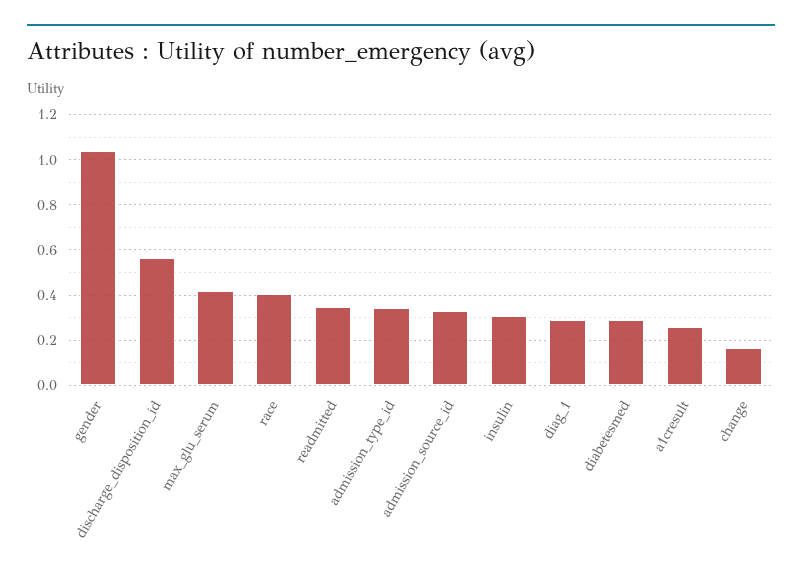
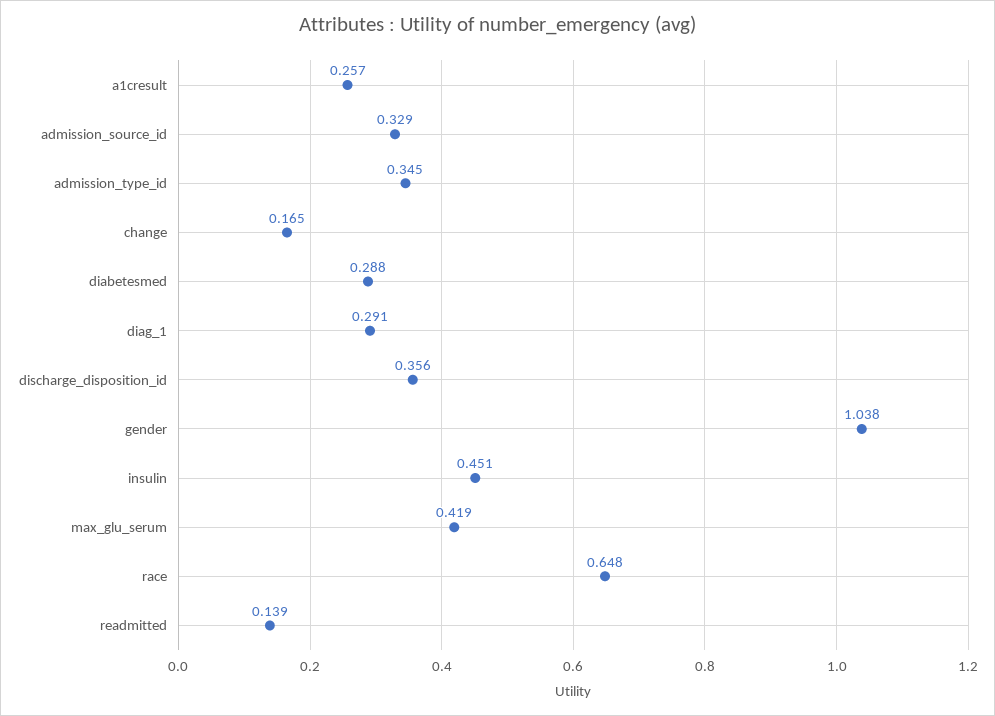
  {
    "gender": 1.038,
-   "discharge_disposition_id": 0.55,
+   "discharge_disposition_id": 0.356,
    "max_glu_serum": 0.419,
-   "race": 0.4,
+   "race": 0.648,
-   "readmitted": 0.35,
+   "readmitted": 0.139,
    "admission_type_id": 0.345,
    "admission_source_id": 0.329,
-   "insulin": 0.3,
+   "insulin": 0.451,
    "diag_1": 0.291,
    "diabetesmed": 0.288,
    "a1cresult": 0.257,
    "change": 0.165
  }

